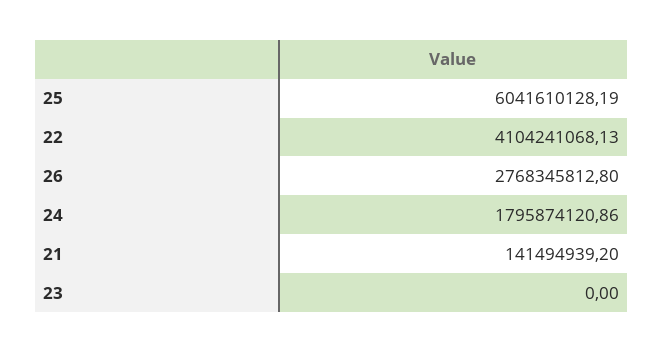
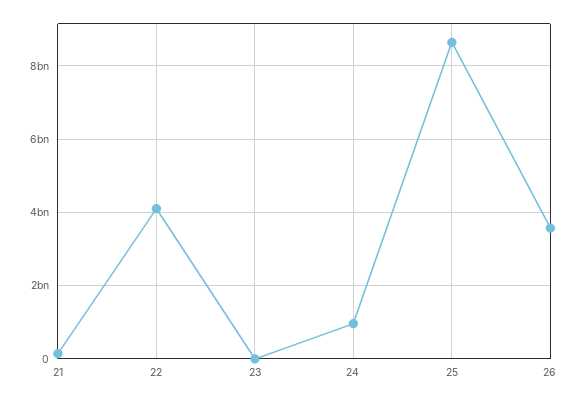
  {
-   "25": 6041610128.19,
+   "25": 8600000000,
    "22": 4104241068.13,
-   "26": 2768345812.8,
+   "26": 3600000000,
-   "24": 1795874120.86,
+   "24": 1000000000,
    "21": 141494939.2,
    "23": 0
  }

